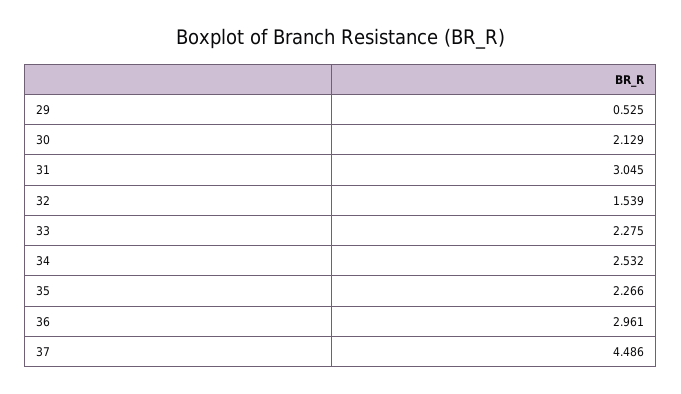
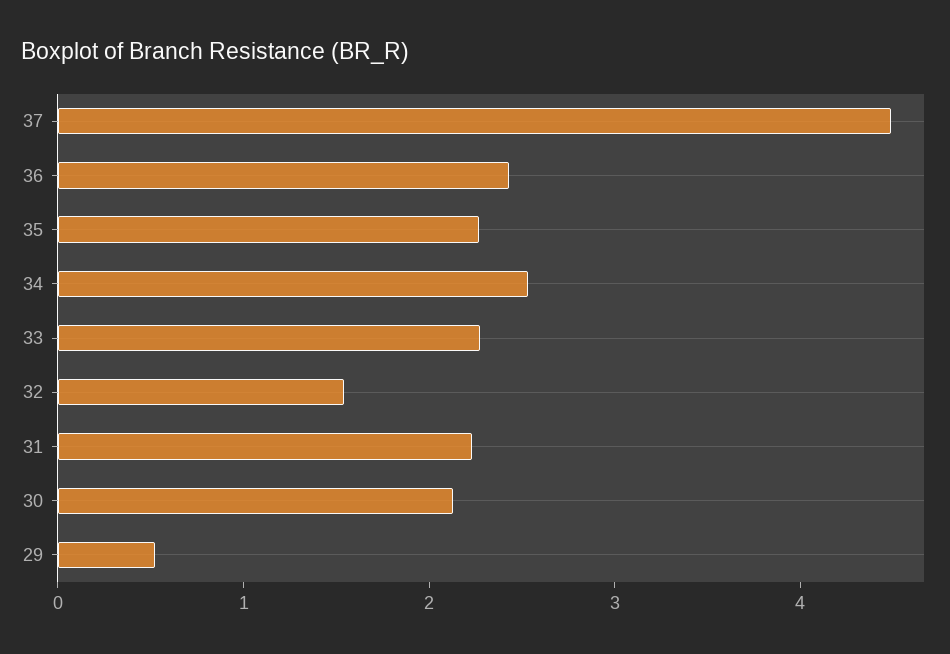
  {
    "29": 0.525,
    "30": 2.129,
-   "31": 3.045,
+   "31": 2.2,
    "32": 1.539,
    "33": 2.275,
    "34": 2.532,
    "35": 2.266,
-   "36": 2.961,
+   "36": 2.4,
    "37": 4.486
  }

